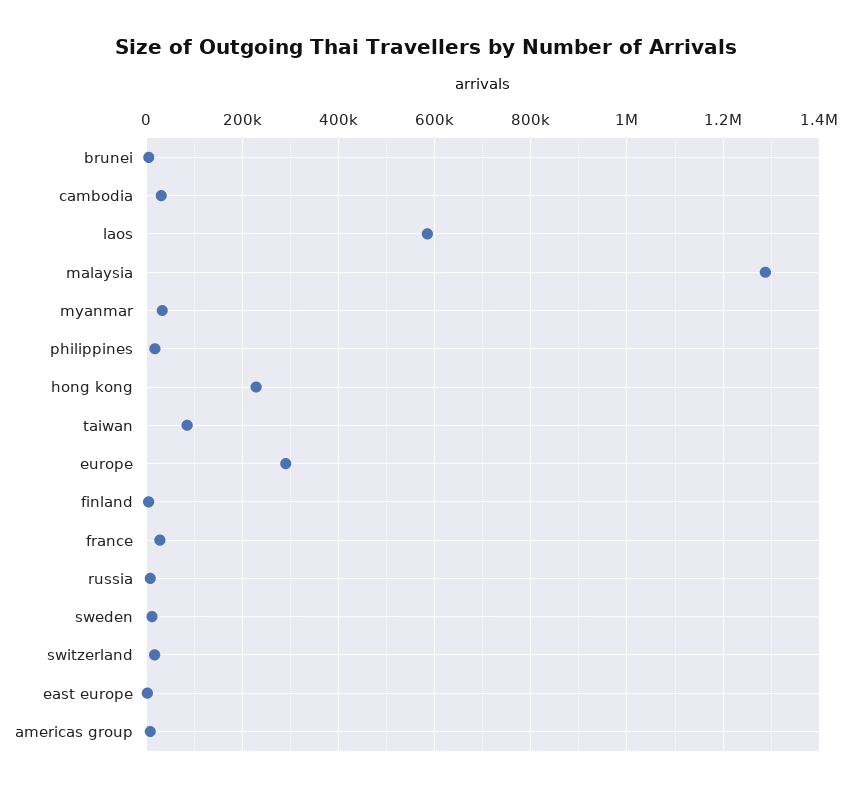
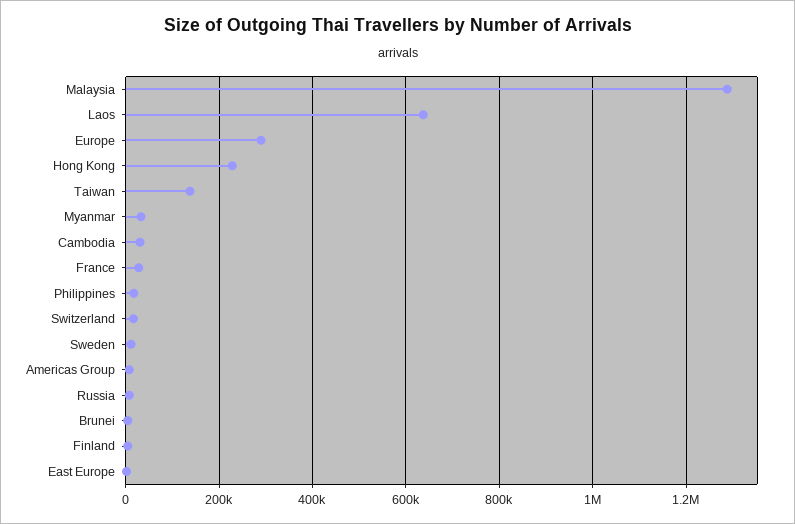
  {
    "brunei": 0,
    "cambodia": 40000,
-   "laos": 580000,
+   "laos": 640000,
    "malaysia": 1280000,
    "myanmar": 40000,
    "philippines": 20000,
    "hong kong": 220000,
-   "taiwan": 80000,
+   "taiwan": 140000,
    "europe": 300000,
    "finland": 0,
    "france": 20000,
    "russia": 0,
    "sweden": 20000,
    "switzerland": 20000,
    "east europe": 0,
    "americas group": 0
  }

